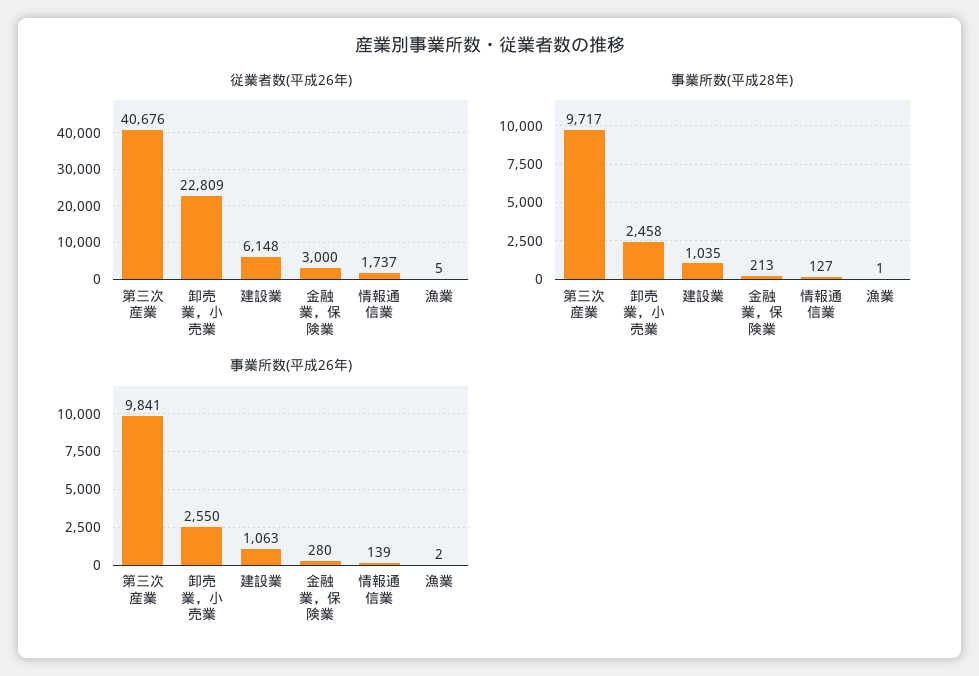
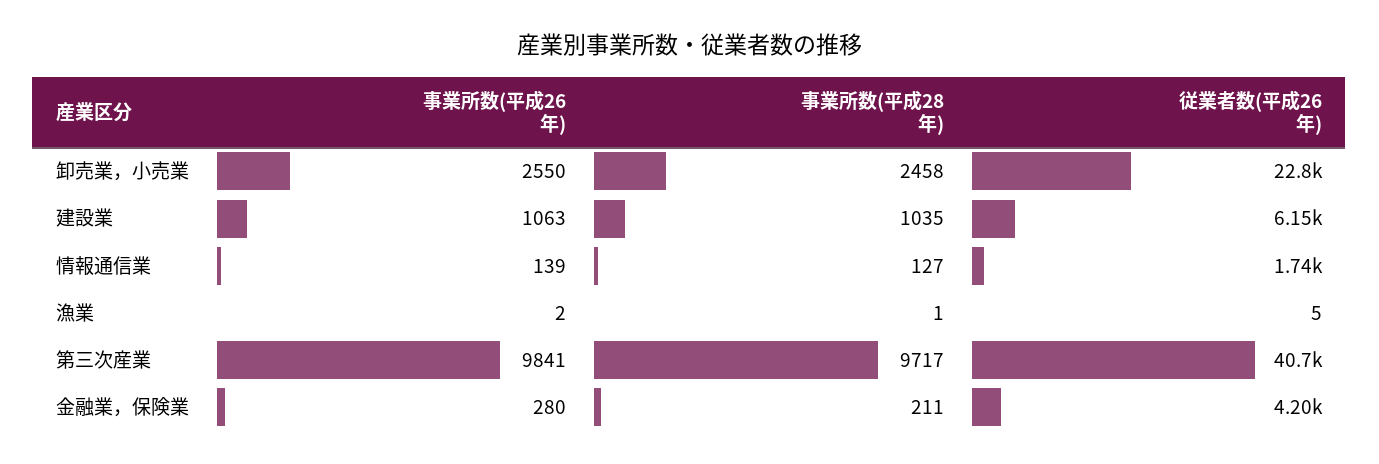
  {
    "従業者数(平成26年)": {
      "第三次産業": 40676,
      "卸売業，小売業": 22809,
      "建設業": 6148,
-     "金融業，保険業": 3000,
+     "金融業，保険業": 4200,
      "情報通信業": 1737,
      "漁業": 5
    },
    "事業所数(平成28年)": {
      "第三次産業": 9717,
      "卸売業，小売業": 2458,
      "建設業": 1035,
-     "金融業，保険業": 213,
+     "金融業，保険業": 211,
      "情報通信業": 127,
      "漁業": 1
    },
    "事業所数(平成26年)": {
      "第三次産業": 9841,
      "卸売業，小売業": 2550,
      "建設業": 1063,
      "金融業，保険業": 280,
      "情報通信業": 139,
      "漁業": 2
    }
  }

